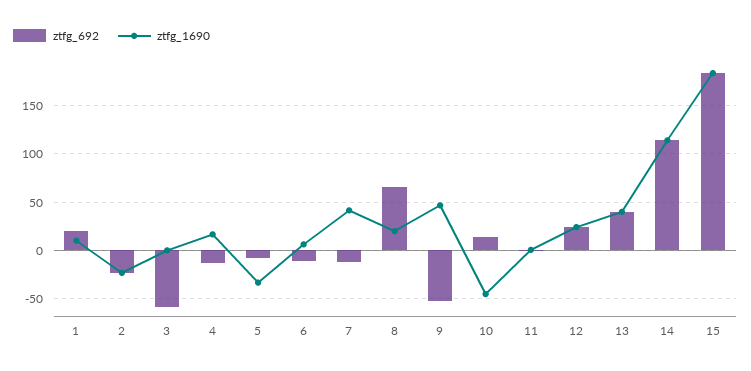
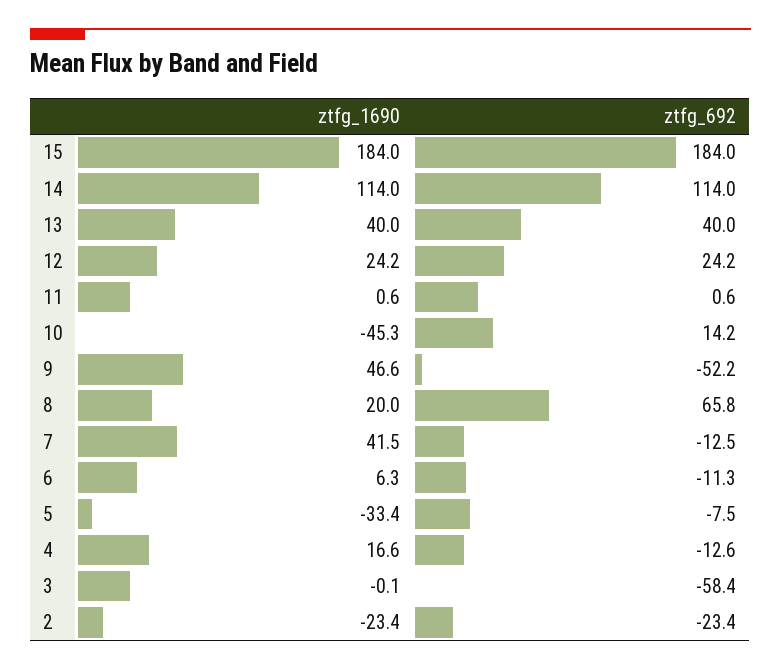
  {
    "ztfg_692": {
-     "1": 20,
      "2": -23.4,
      "3": -58.4,
      "4": -12.6,
      "5": -7.5,
      "6": -11.3,
      "7": -12.5,
      "8": 65.8,
      "9": -52.2,
      "10": 14.2,
      "11": 0.6,
      "12": 24.2,
      "13": 40,
      "14": 114,
      "15": 184
    },
    "ztfg_1690": {
-     "1": 10,
      "2": -23.4,
      "3": -0.1,
      "4": 16.6,
      "5": -33.4,
      "6": 6.3,
      "7": 41.5,
      "8": 20,
      "9": 46.6,
      "10": -45.3,
      "11": 0.6,
      "12": 24.2,
      "13": 40,
      "14": 114,
      "15": 184
    }
  }

